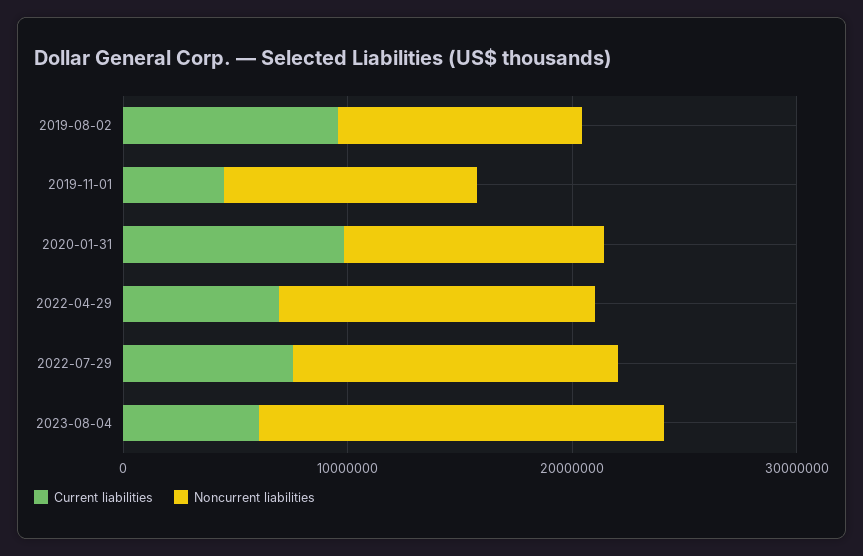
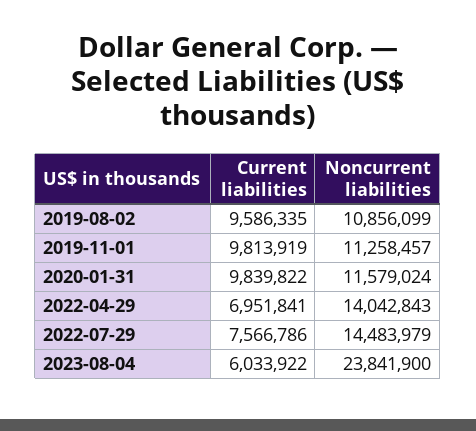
  {
    "Current liabilities": {
      "2019-08-02": 9586335,
-     "2019-11-01": 4000000,
+     "2019-11-01": 9813919,
      "2020-01-31": 9839822,
      "2022-04-29": 6951841,
      "2022-07-29": 7566786,
      "2023-08-04": 6033922
    },
    "Noncurrent liabilities": {
      "2019-08-02": 10856099,
      "2019-11-01": 11258457,
      "2020-01-31": 11579024,
      "2022-04-29": 14042843,
      "2022-07-29": 14483979,
-     "2023-08-04": 18000000
+     "2023-08-04": 23841900
    }
  }

